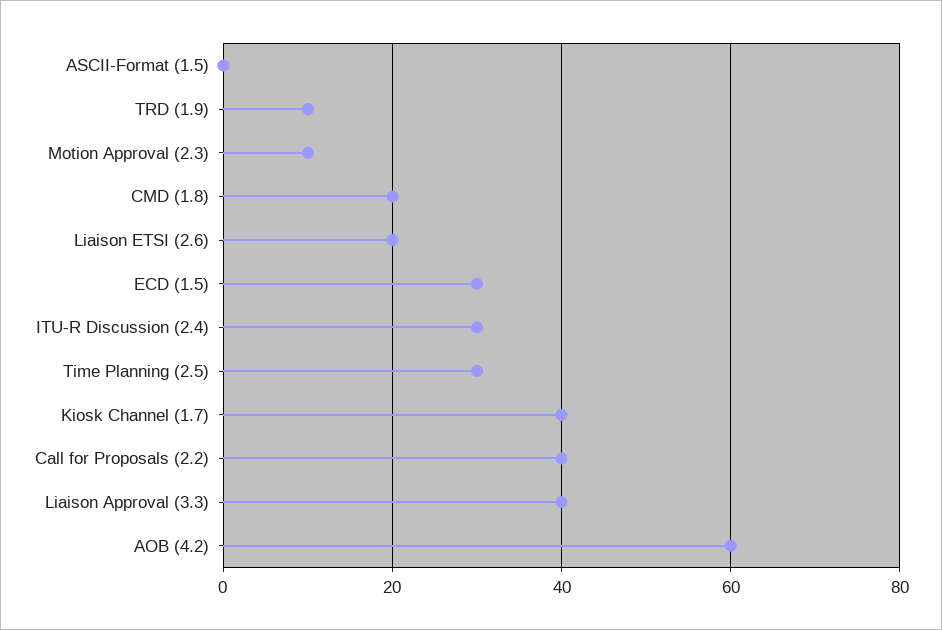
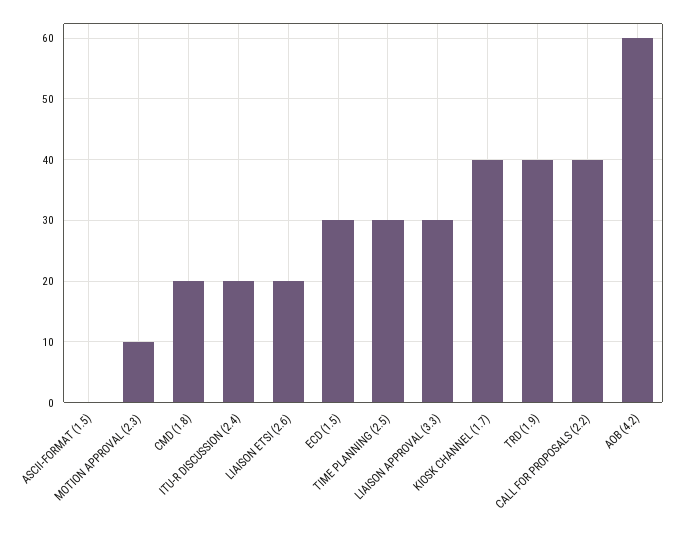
  {
    "ASCII-Format (1.5)": 0,
-   "TRD (1.9)": 10,
+   "TRD (1.9)": 40,
    "Motion Approval (2.3)": 10,
    "CMD (1.8)": 20,
    "Liaison ETSI (2.6)": 20,
    "ECD (1.5)": 30,
-   "ITU-R Discussion (2.4)": 30,
+   "ITU-R Discussion (2.4)": 20,
    "Time Planning (2.5)": 30,
    "Kiosk Channel (1.7)": 40,
    "Call for Proposals (2.2)": 40,
-   "Liaison Approval (3.3)": 40,
+   "Liaison Approval (3.3)": 30,
    "AOB (4.2)": 60
  }

